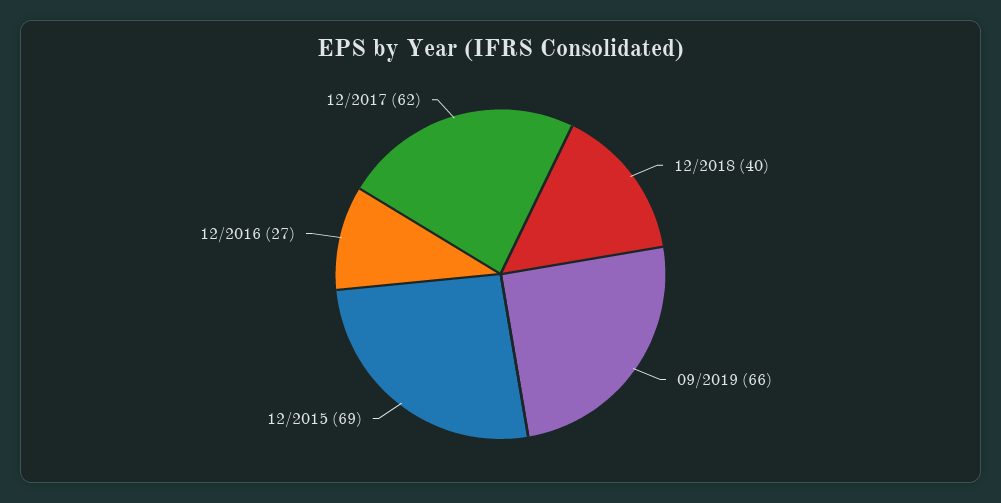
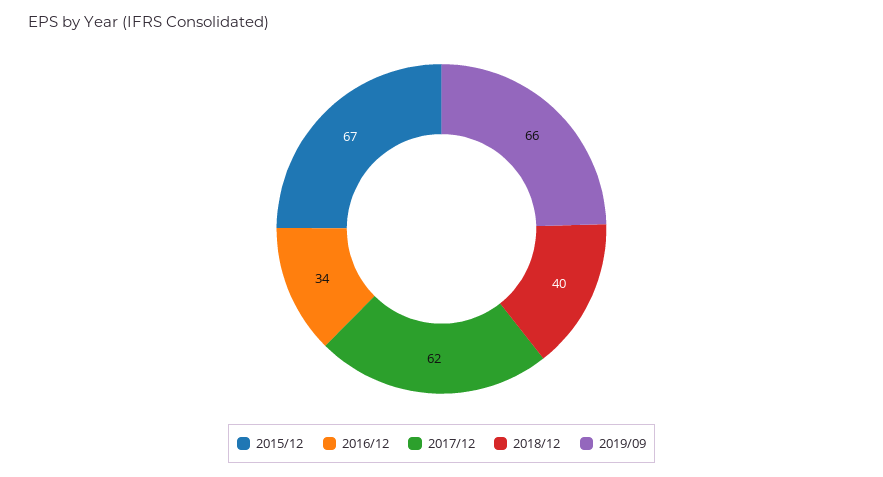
  {
    "12/2018": 40,
    "09/2019": 66,
-   "12/2015": 69,
+   "12/2015": 67,
-   "12/2016": 27,
+   "12/2016": 34,
    "12/2017": 62
  }

